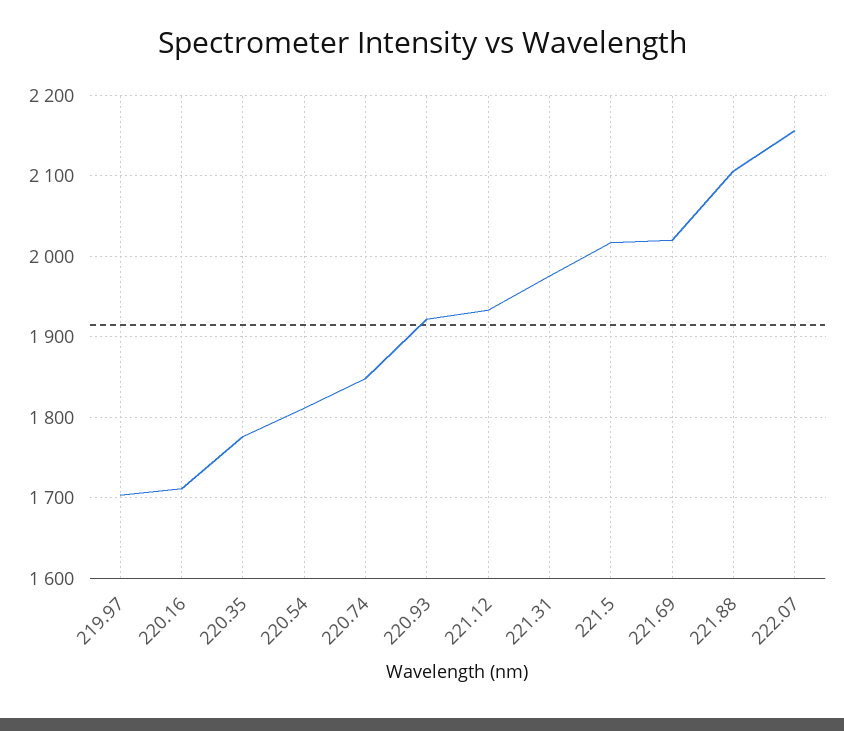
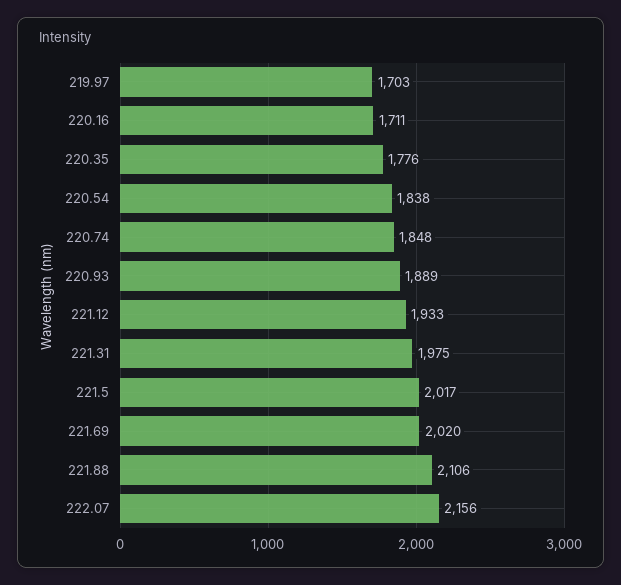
  {
    "219.97": 1703,
    "220.16": 1711,
    "220.35": 1776,
-   "220.54": 1810,
+   "220.54": 1838,
    "220.74": 1848,
-   "220.93": 1920,
+   "220.93": 1889,
    "221.12": 1933,
    "221.31": 1975,
    "221.5": 2017,
    "221.69": 2020,
    "221.88": 2106,
    "222.07": 2156
  }

